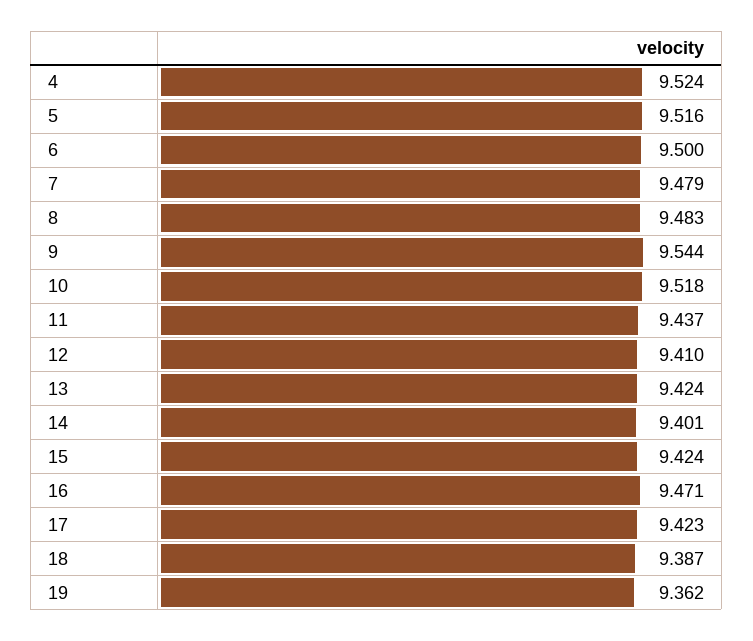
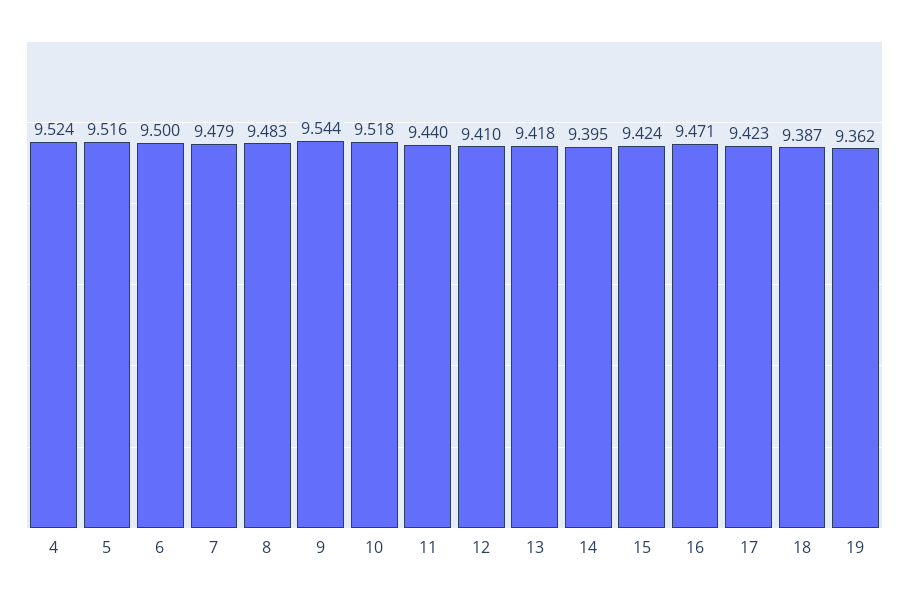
  {
    "4": 9.524,
    "5": 9.516,
    "6": 9.5,
    "7": 9.479,
    "8": 9.483,
    "9": 9.544,
    "10": 9.518,
-   "11": 9.437,
+   "11": 9.44,
    "12": 9.41,
-   "13": 9.424,
+   "13": 9.418,
-   "14": 9.401,
+   "14": 9.395,
    "15": 9.424,
    "16": 9.471,
    "17": 9.423,
    "18": 9.387,
    "19": 9.362
  }

